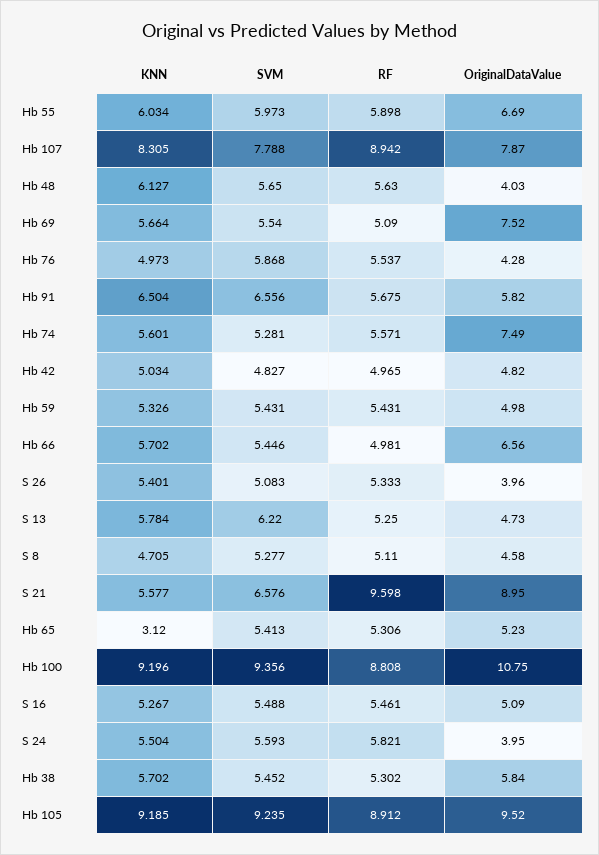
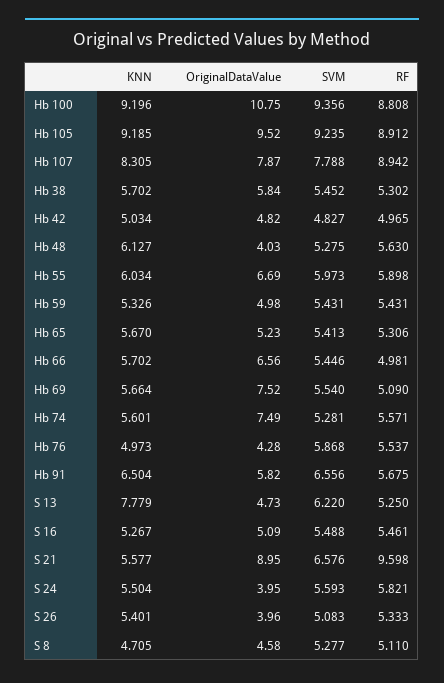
  {
    "KNN": {
      "Hb 55": 6.034,
      "Hb 107": 8.305,
      "Hb 48": 6.127,
      "Hb 69": 5.664,
      "Hb 76": 4.973,
      "Hb 91": 6.504,
      "Hb 74": 5.601,
      "Hb 42": 5.034,
      "Hb 59": 5.326,
      "Hb 66": 5.702,
      "S 26": 5.401,
-     "S 13": 5.784,
+     "S 13": 7.779,
      "S 8": 4.705,
      "S 21": 5.577,
-     "Hb 65": 3.12,
+     "Hb 65": 5.67,
      "Hb 100": 9.196,
      "S 16": 5.267,
      "S 24": 5.504,
      "Hb 38": 5.702,
      "Hb 105": 9.185
    },
    "SVM": {
      "Hb 55": 5.973,
      "Hb 107": 7.788,
-     "Hb 48": 5.65,
+     "Hb 48": 5.275,
      "Hb 69": 5.54,
      "Hb 76": 5.868,
      "Hb 91": 6.556,
      "Hb 74": 5.281,
      "Hb 42": 4.827,
      "Hb 59": 5.431,
      "Hb 66": 5.446,
      "S 26": 5.083,
      "S 13": 6.22,
      "S 8": 5.277,
      "S 21": 6.576,
      "Hb 65": 5.413,
      "Hb 100": 9.356,
      "S 16": 5.488,
      "S 24": 5.593,
      "Hb 38": 5.452,
      "Hb 105": 9.235
    },
    "RF": {
      "Hb 55": 5.898,
      "Hb 107": 8.942,
      "Hb 48": 5.63,
      "Hb 69": 5.09,
      "Hb 76": 5.537,
      "Hb 91": 5.675,
      "Hb 74": 5.571,
      "Hb 42": 4.965,
      "Hb 59": 5.431,
      "Hb 66": 4.981,
      "S 26": 5.333,
      "S 13": 5.25,
      "S 8": 5.11,
      "S 21": 9.598,
      "Hb 65": 5.306,
      "Hb 100": 8.808,
      "S 16": 5.461,
      "S 24": 5.821,
      "Hb 38": 5.302,
      "Hb 105": 8.912
    },
    "OriginalDataValue": {
      "Hb 55": 6.69,
      "Hb 107": 7.87,
      "Hb 48": 4.03,
      "Hb 69": 7.52,
      "Hb 76": 4.28,
      "Hb 91": 5.82,
      "Hb 74": 7.49,
      "Hb 42": 4.82,
      "Hb 59": 4.98,
      "Hb 66": 6.56,
      "S 26": 3.96,
      "S 13": 4.73,
      "S 8": 4.58,
      "S 21": 8.95,
      "Hb 65": 5.23,
      "Hb 100": 10.75,
      "S 16": 5.09,
      "S 24": 3.95,
      "Hb 38": 5.84,
      "Hb 105": 9.52
    }
  }

